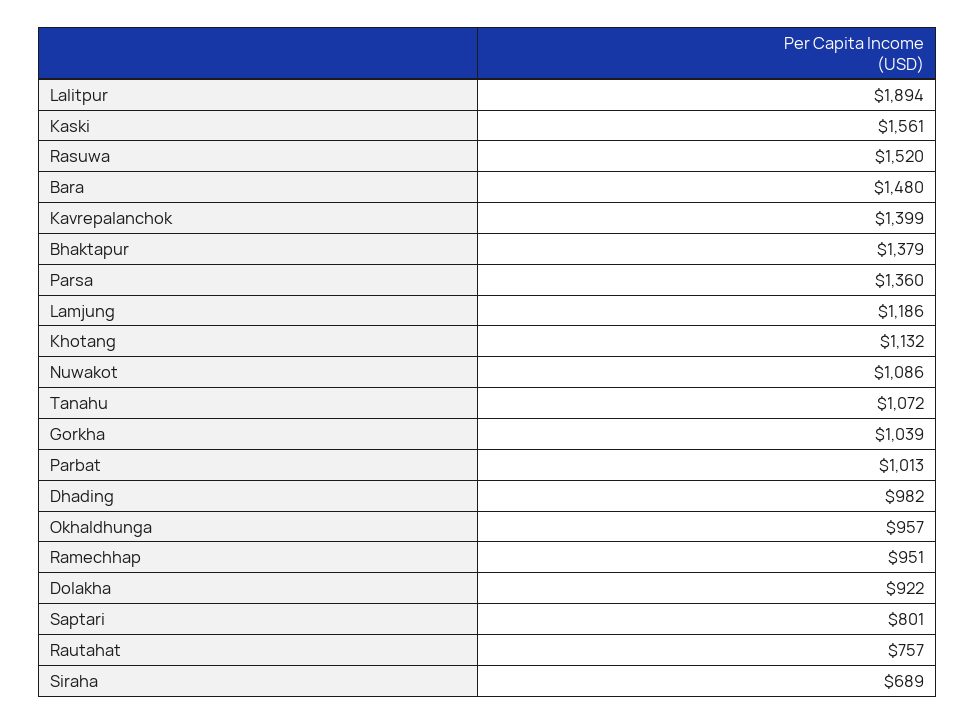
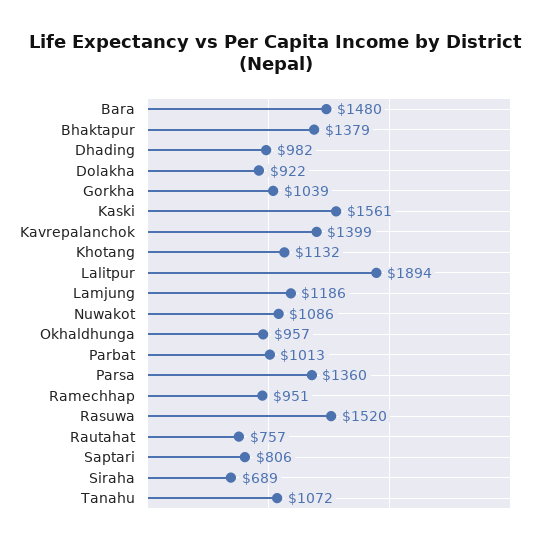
  {
    "Lalitpur": 1894,
    "Kaski": 1561,
    "Rasuwa": 1520,
    "Bara": 1480,
    "Kavrepalanchok": 1399,
    "Bhaktapur": 1379,
    "Parsa": 1360,
    "Lamjung": 1186,
    "Khotang": 1132,
    "Nuwakot": 1086,
    "Tanahu": 1072,
    "Gorkha": 1039,
    "Parbat": 1013,
    "Dhading": 982,
    "Okhaldhunga": 957,
    "Ramechhap": 951,
    "Dolakha": 922,
-   "Saptari": 801,
+   "Saptari": 806,
    "Rautahat": 757,
    "Siraha": 689
  }

